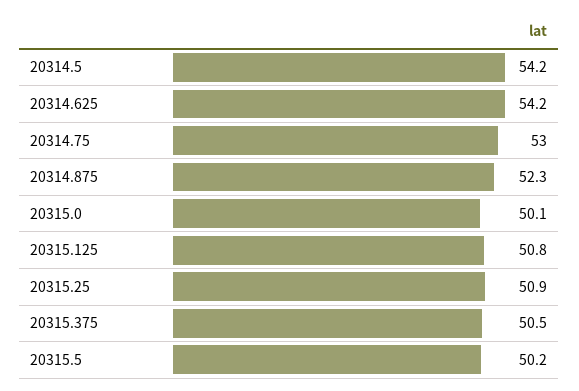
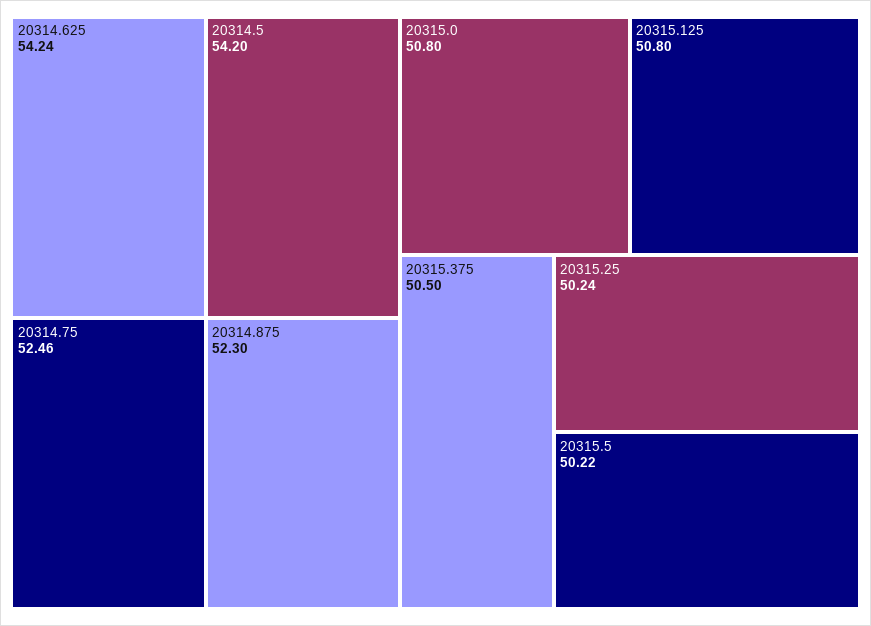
  {
    "20314.5": 54.2,
    "20314.625": 54.24,
-   "20314.75": 53,
+   "20314.75": 52.46,
    "20314.875": 52.3,
-   "20315.0": 50.1,
+   "20315.0": 50.8,
    "20315.125": 50.8,
-   "20315.25": 50.9,
+   "20315.25": 50.24,
    "20315.375": 50.5,
    "20315.5": 50.22
  }

